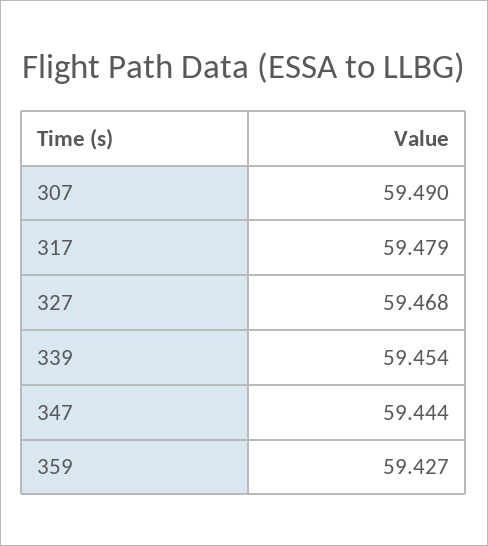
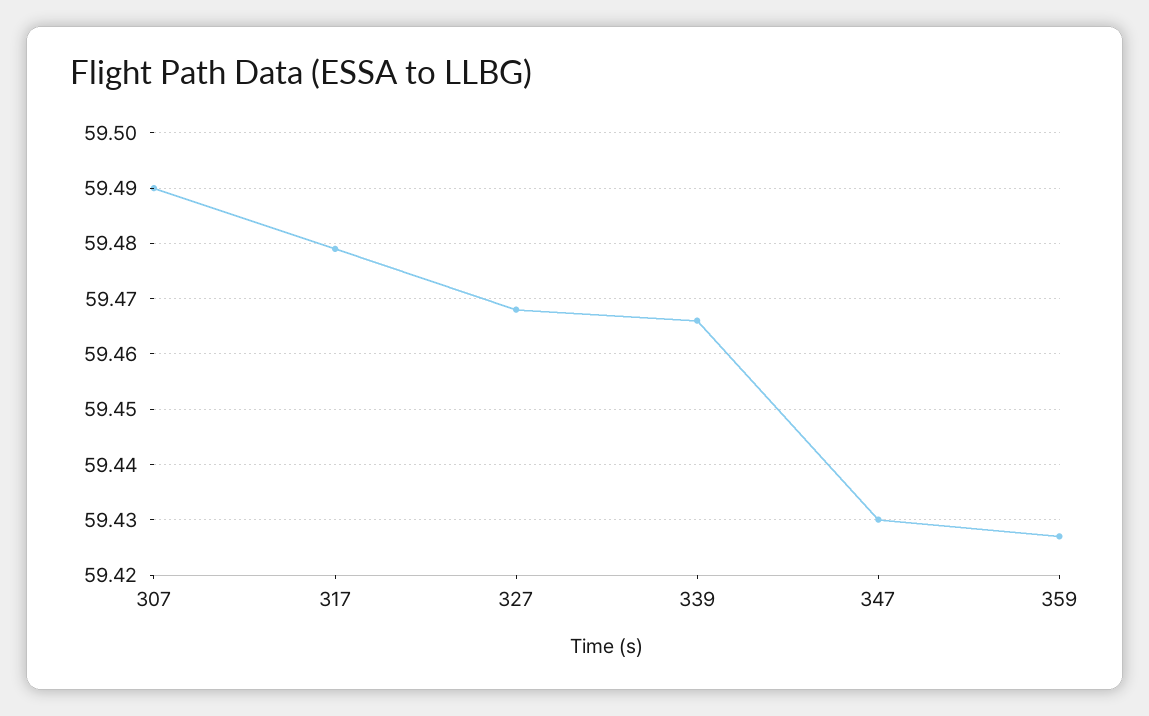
  {
    "307": 59.49,
    "317": 59.479,
    "327": 59.468,
-   "339": 59.454,
+   "339": 59.465,
-   "347": 59.444,
+   "347": 59.43,
    "359": 59.427
  }

